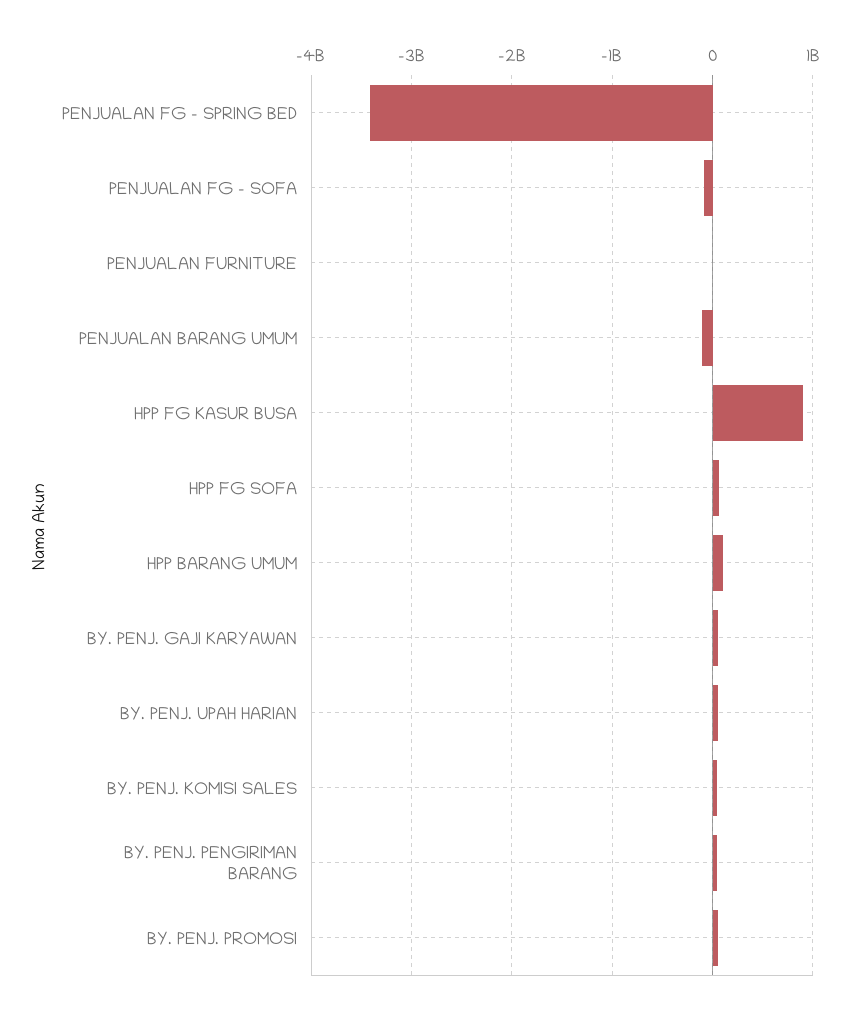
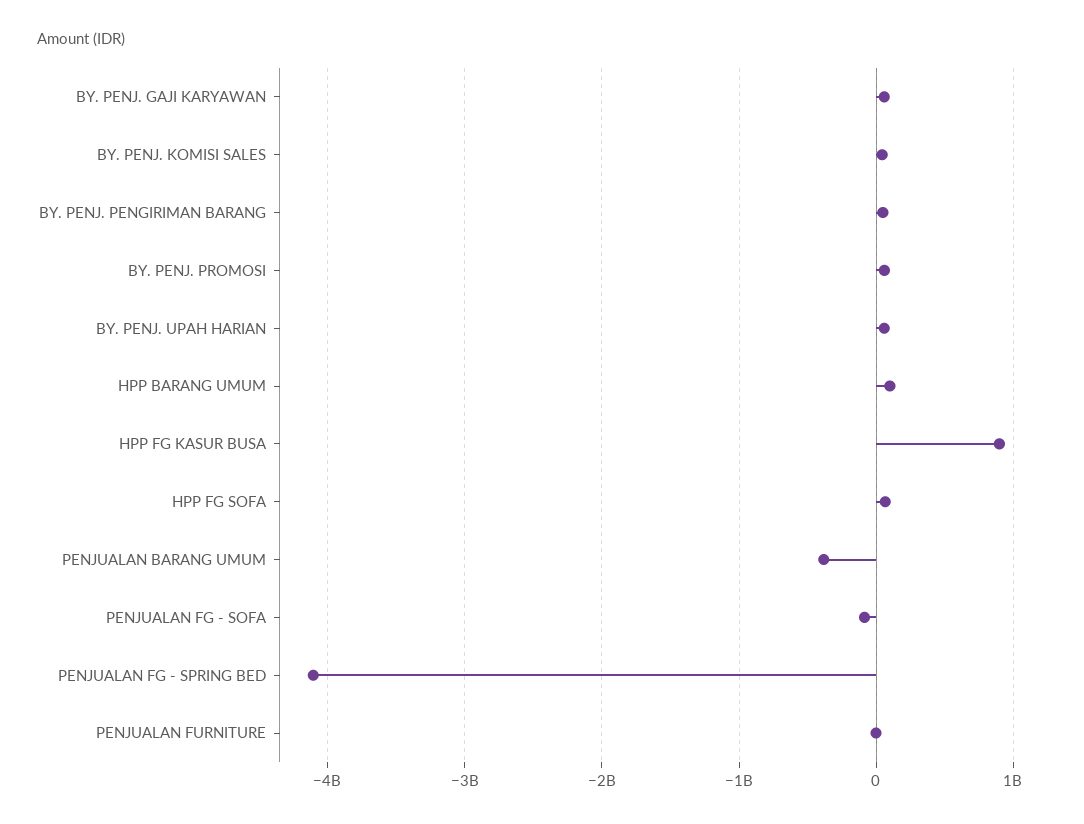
  {
-   "PENJUALAN FG - SPRING BED": -3400000000,
+   "PENJUALAN FG - SPRING BED": -4100000000,
    "PENJUALAN FG - SOFA": -100000000,
    "PENJUALAN FURNITURE": 0,
-   "PENJUALAN BARANG UMUM": -100000000,
+   "PENJUALAN BARANG UMUM": -400000000,
    "HPP FG KASUR BUSA": 900000000,
    "HPP FG SOFA": 100000000,
    "HPP BARANG UMUM": 100000000,
    "BY. PENJ. GAJI KARYAWAN": 100000000,
    "BY. PENJ. UPAH HARIAN": 100000000,
    "BY. PENJ. KOMISI SALES": 0,
    "BY. PENJ. PENGIRIMAN BARANG": 0,
    "BY. PENJ. PROMOSI": 100000000
  }

